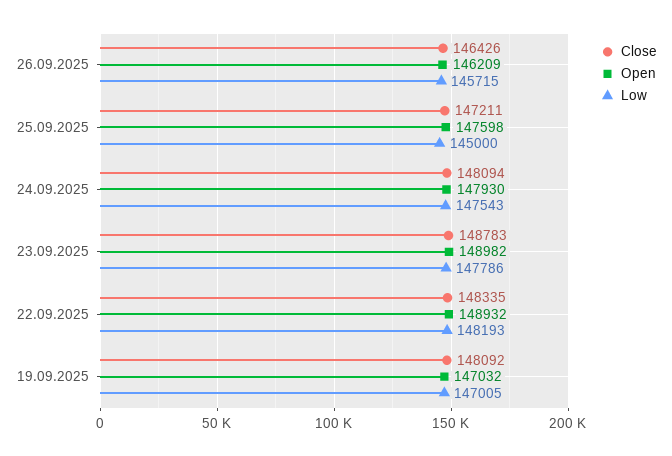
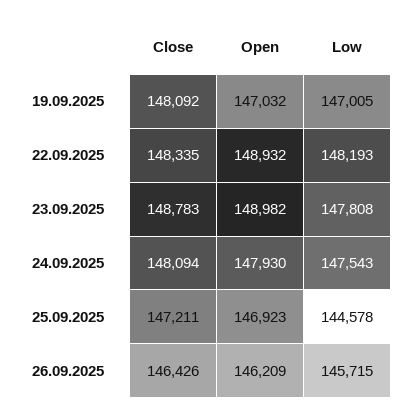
  {
    "Close": {
      "26.09.2025": 146426,
      "25.09.2025": 147211,
      "24.09.2025": 148094,
      "23.09.2025": 148783,
      "22.09.2025": 148335,
      "19.09.2025": 148092
    },
    "Open": {
      "26.09.2025": 146209,
-     "25.09.2025": 147598,
+     "25.09.2025": 146923,
      "24.09.2025": 147930,
      "23.09.2025": 148982,
      "22.09.2025": 148932,
      "19.09.2025": 147032
    },
    "Low": {
      "26.09.2025": 145715,
-     "25.09.2025": 145000,
+     "25.09.2025": 144578,
      "24.09.2025": 147543,
-     "23.09.2025": 147786,
+     "23.09.2025": 147808,
      "22.09.2025": 148193,
      "19.09.2025": 147005
    }
  }

